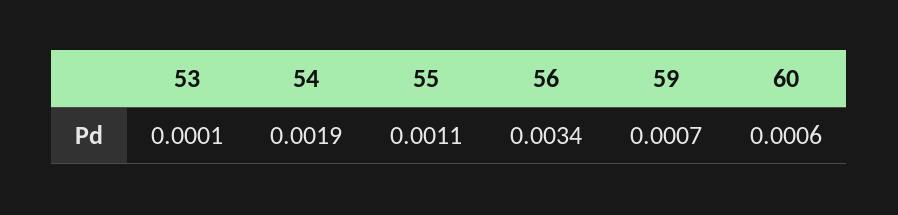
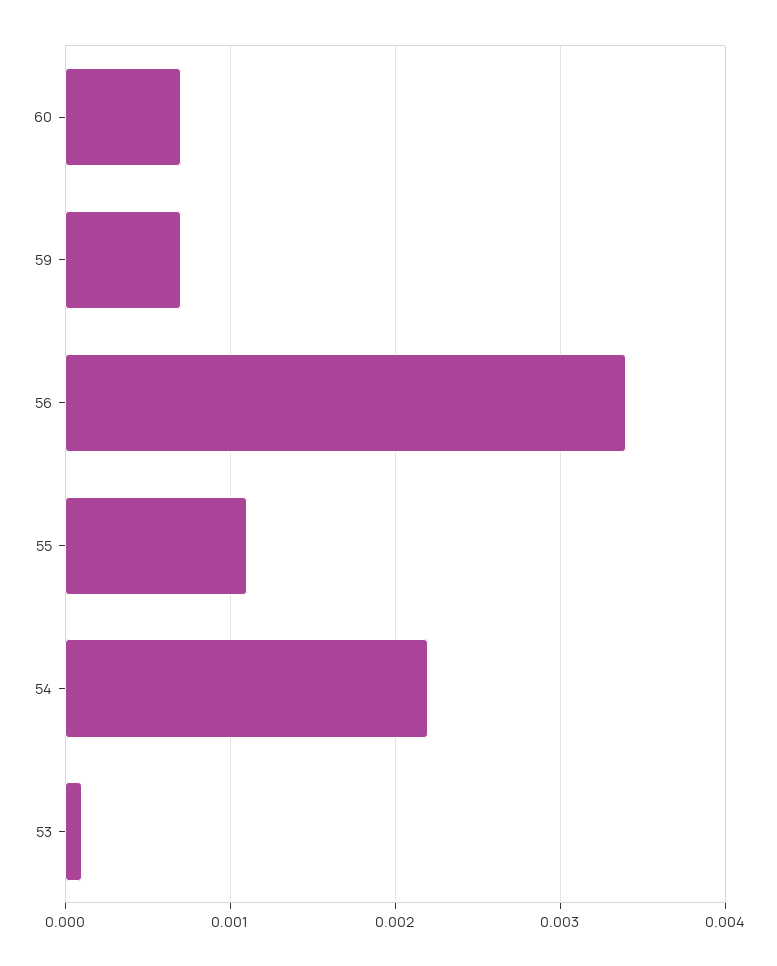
  {
    "53": 0.0001,
-   "54": 0.0019,
+   "54": 0.0022,
    "55": 0.0011,
    "56": 0.0034,
    "59": 0.0007,
-   "60": 0.0006
+   "60": 0.0007
  }

